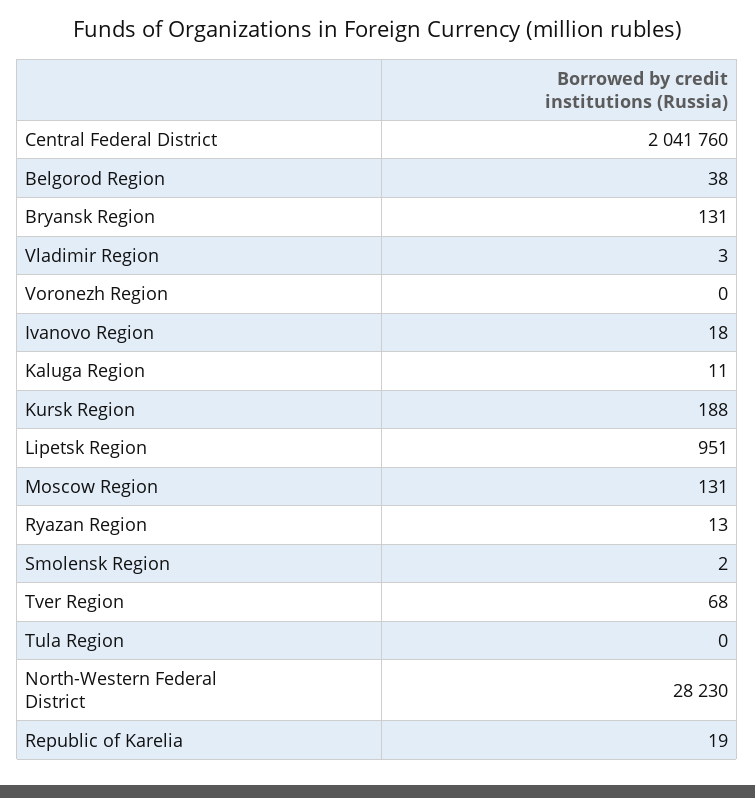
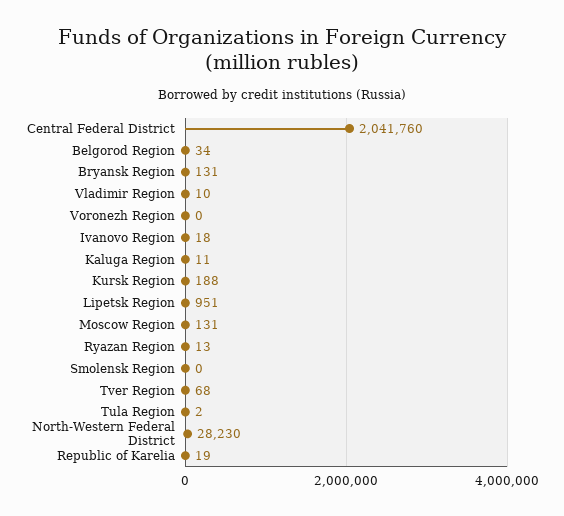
  {
    "Central Federal District": 2041760,
-   "Belgorod Region": 38,
+   "Belgorod Region": 34,
    "Bryansk Region": 131,
-   "Vladimir Region": 3,
+   "Vladimir Region": 10,
    "Voronezh Region": 0,
    "Ivanovo Region": 18,
    "Kaluga Region": 11,
    "Kursk Region": 188,
    "Lipetsk Region": 951,
    "Moscow Region": 131,
    "Ryazan Region": 13,
-   "Smolensk Region": 2,
+   "Smolensk Region": 0,
    "Tver Region": 68,
-   "Tula Region": 0,
+   "Tula Region": 2,
    "North-Western Federal District": 28230,
    "Republic of Karelia": 19
  }

